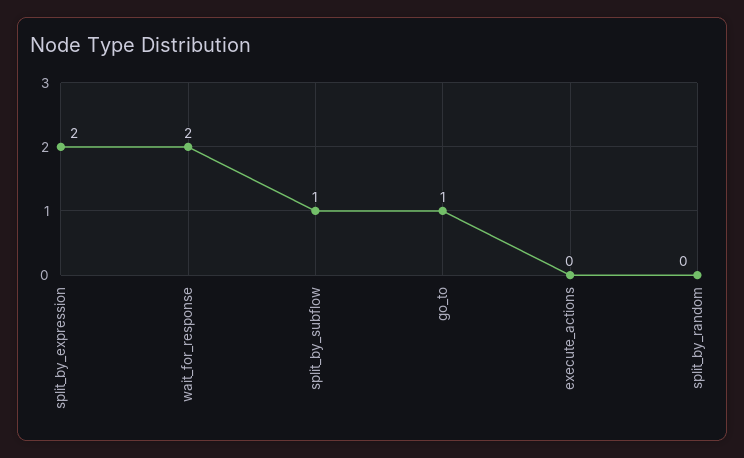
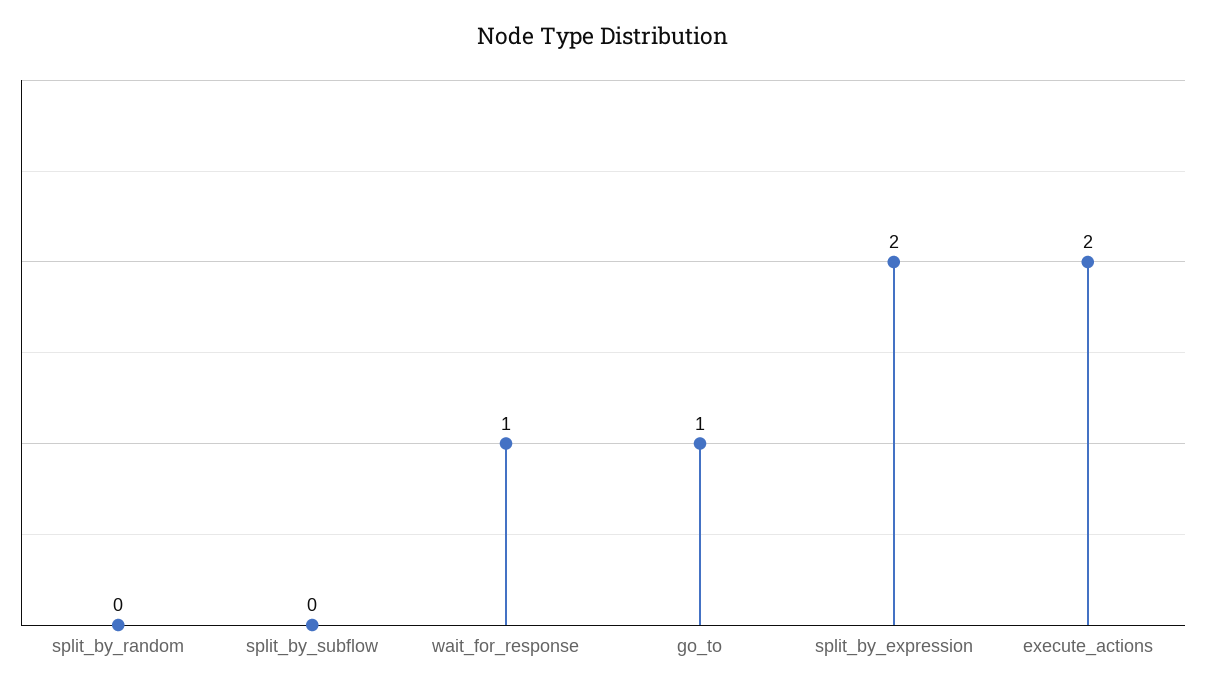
  {
    "split_by_expression": 2,
-   "wait_for_response": 2,
+   "wait_for_response": 1,
-   "split_by_subflow": 1,
+   "split_by_subflow": 0,
    "go_to": 1,
-   "execute_actions": 0,
+   "execute_actions": 2,
    "split_by_random": 0
  }

